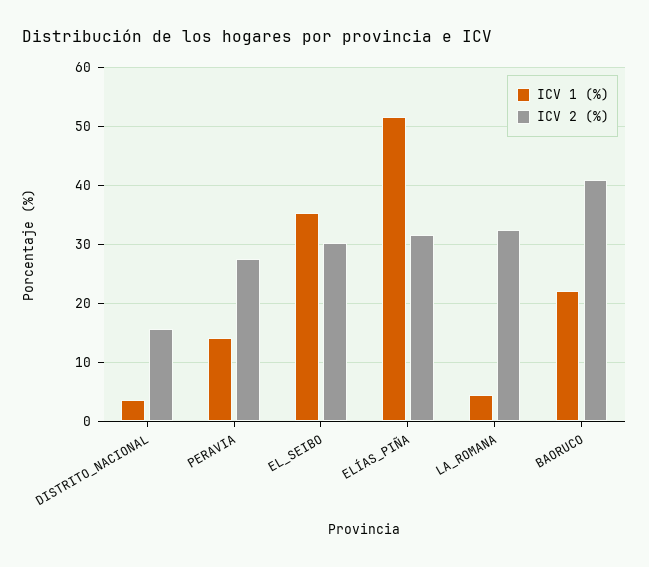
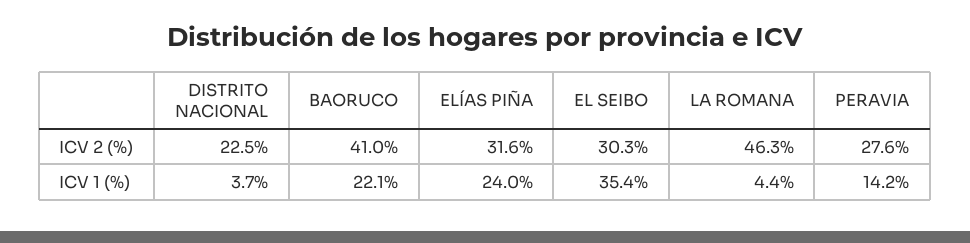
  {
    "ICV 1 (%)": {
      "DISTRITO_NACIONAL": 3.7,
      "PERAVIA": 14.2,
      "EL_SEIBO": 35.4,
-     "ELÍAS_PIÑA": 52,
+     "ELÍAS_PIÑA": 24,
      "LA_ROMANA": 4.4,
      "BAORUCO": 22.1
    },
    "ICV 2 (%)": {
-     "DISTRITO_NACIONAL": 16,
+     "DISTRITO_NACIONAL": 22.5,
      "PERAVIA": 27.6,
      "EL_SEIBO": 30.3,
      "ELÍAS_PIÑA": 31.6,
-     "LA_ROMANA": 32,
+     "LA_ROMANA": 46.3,
      "BAORUCO": 41
    }
  }

